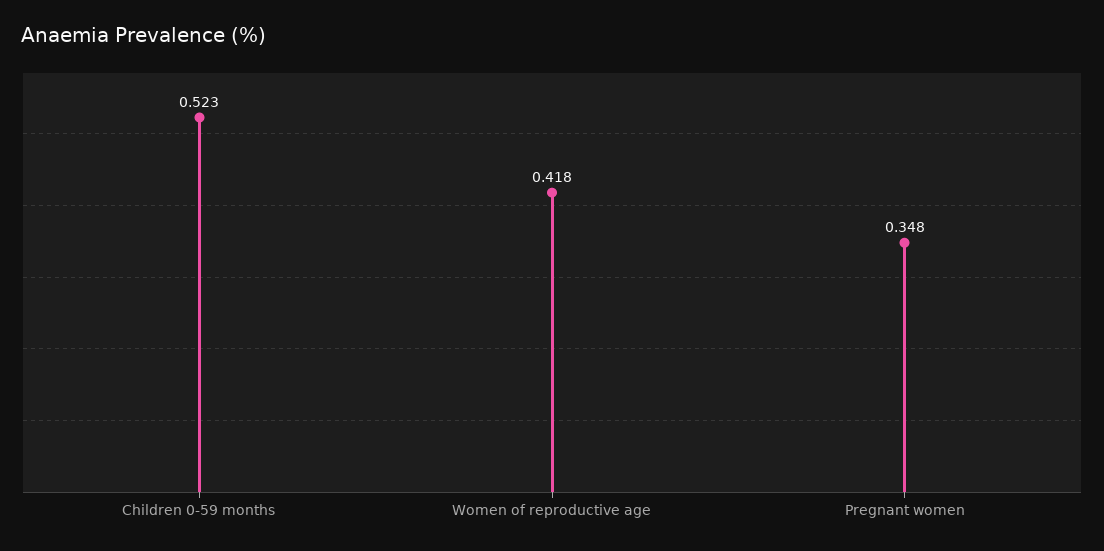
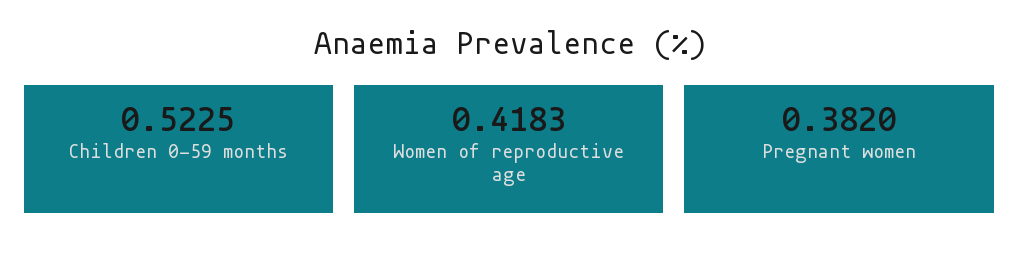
  {
    "Children 0-59 months": 0.5225,
    "Women of reproductive age": 0.4183,
-   "Pregnant women": 0.348
+   "Pregnant women": 0.382
  }

